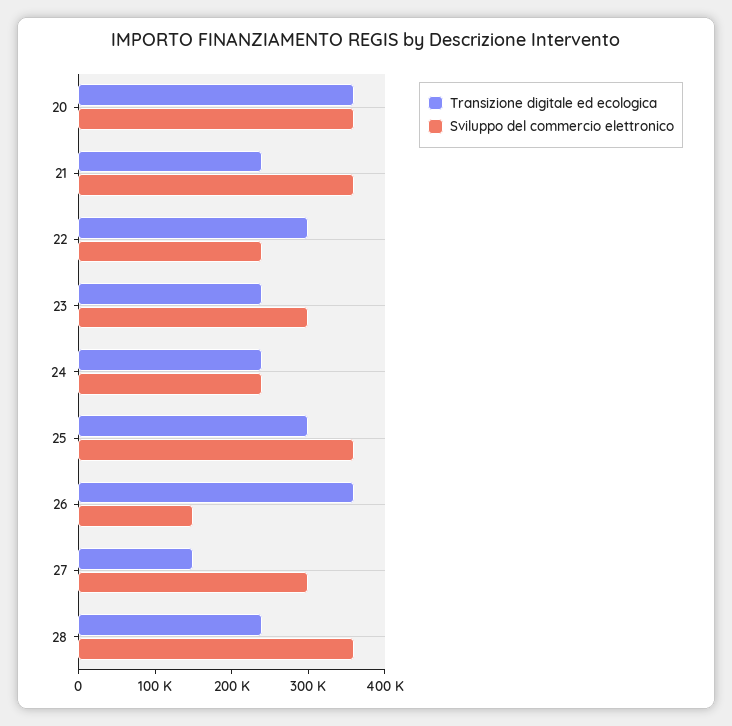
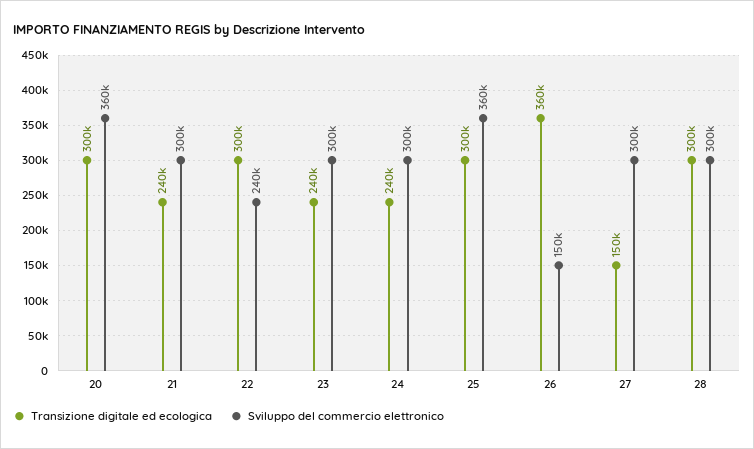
  {
    "Transizione digitale ed ecologica": {
-     "20": 360000,
+     "20": 300000,
      "21": 240000,
      "22": 300000,
      "23": 240000,
      "24": 240000,
      "25": 300000,
      "26": 360000,
      "27": 150000,
-     "28": 240000
+     "28": 300000
    },
    "Sviluppo del commercio elettronico": {
      "20": 360000,
-     "21": 360000,
+     "21": 300000,
      "22": 240000,
      "23": 300000,
-     "24": 240000,
+     "24": 300000,
      "25": 360000,
      "26": 150000,
      "27": 300000,
-     "28": 360000
+     "28": 300000
    }
  }

